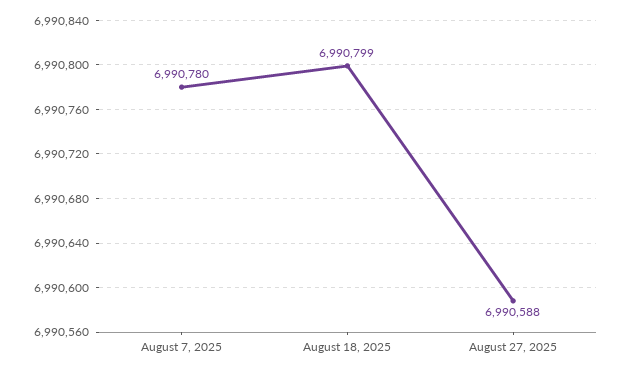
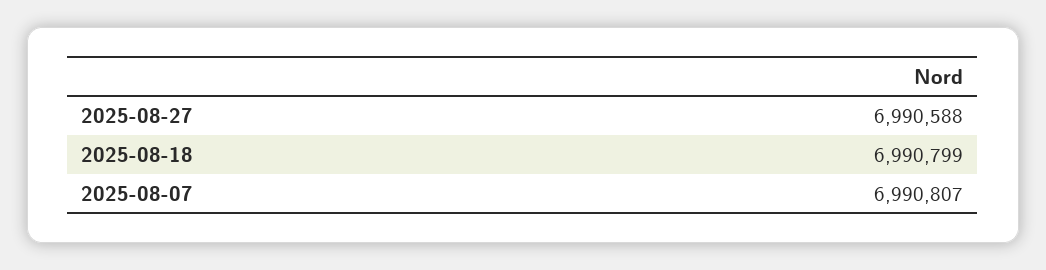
  {
-   "August 7, 2025": 6990780,
+   "August 7, 2025": 6990807,
    "August 18, 2025": 6990799,
    "August 27, 2025": 6990588
  }

